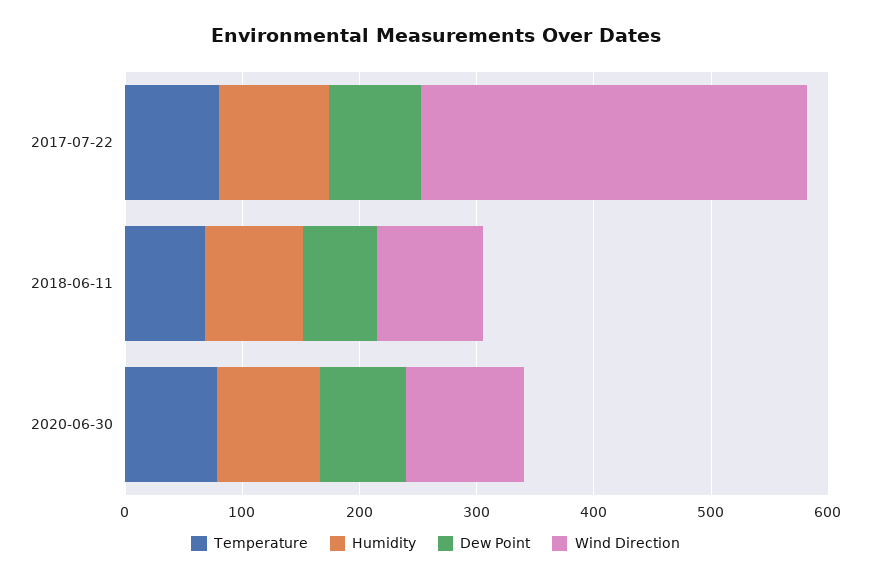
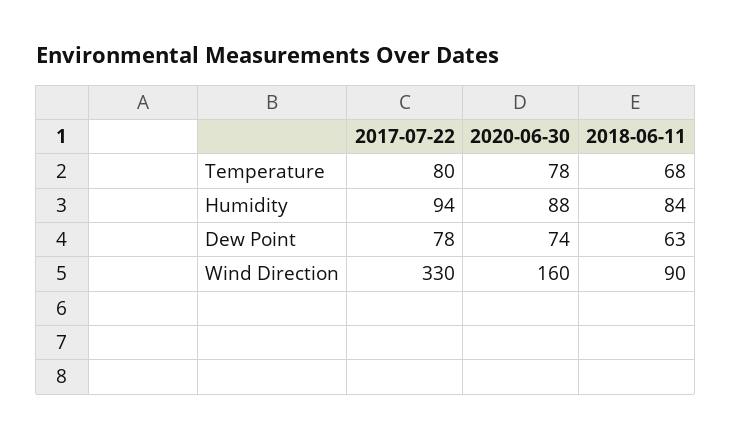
  {
    "Temperature": {
      "2017-07-22": 80,
      "2018-06-11": 68,
      "2020-06-30": 78
    },
    "Humidity": {
      "2017-07-22": 94,
      "2018-06-11": 84,
      "2020-06-30": 88
    },
    "Dew Point": {
      "2017-07-22": 78,
      "2018-06-11": 63,
      "2020-06-30": 74
    },
    "Wind Direction": {
      "2017-07-22": 330,
      "2018-06-11": 90,
-     "2020-06-30": 100
+     "2020-06-30": 160
    }
  }

